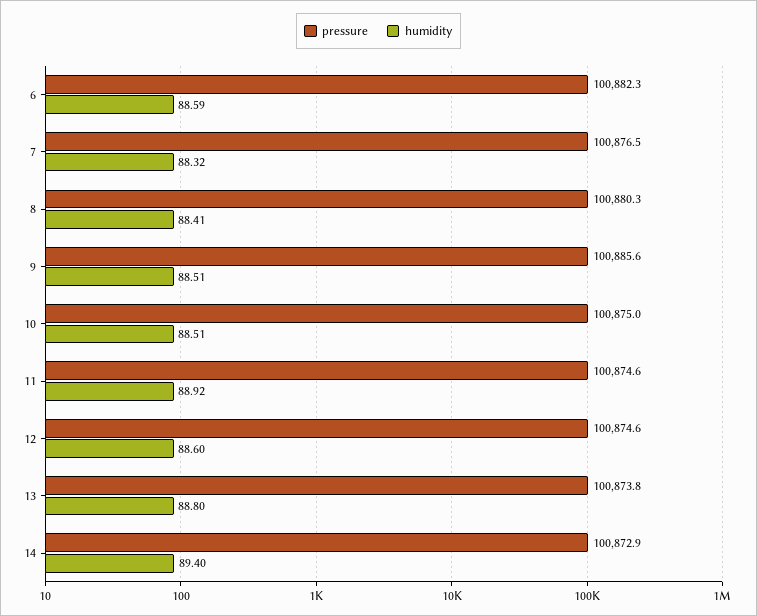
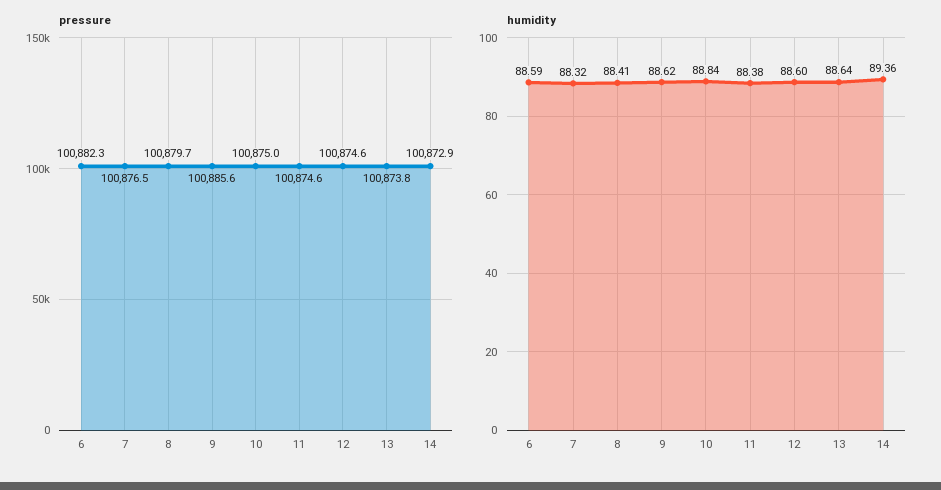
  {
    "pressure": {
      "6": 100882.3,
      "7": 100876.5,
-     "8": 100880.3,
+     "8": 100879.7,
      "9": 100885.6,
      "10": 100875,
      "11": 100874.6,
      "12": 100874.6,
      "13": 100873.8,
      "14": 100872.9
    },
    "humidity": {
      "6": 88.59,
      "7": 88.32,
      "8": 88.41,
-     "9": 88.51,
+     "9": 88.62,
-     "10": 88.51,
+     "10": 88.84,
-     "11": 88.92,
+     "11": 88.38,
      "12": 88.6,
-     "13": 88.8,
+     "13": 88.64,
-     "14": 89.4
+     "14": 89.36
    }
  }

